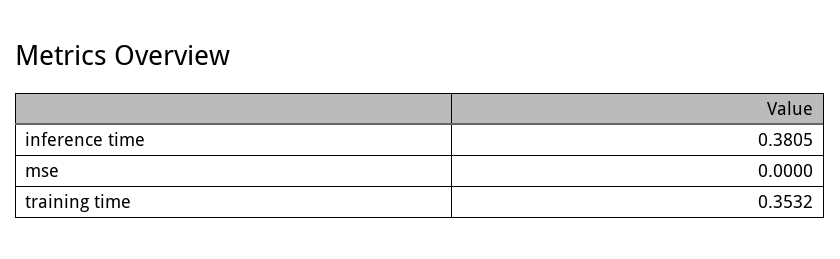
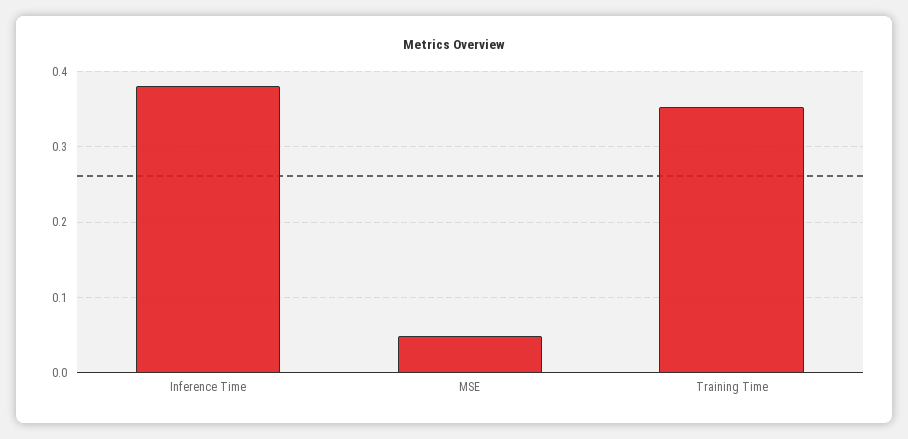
  {
    "inference time": 0.3805,
-   "mse": 0,
+   "mse": 0.05,
    "training time": 0.3532
  }

